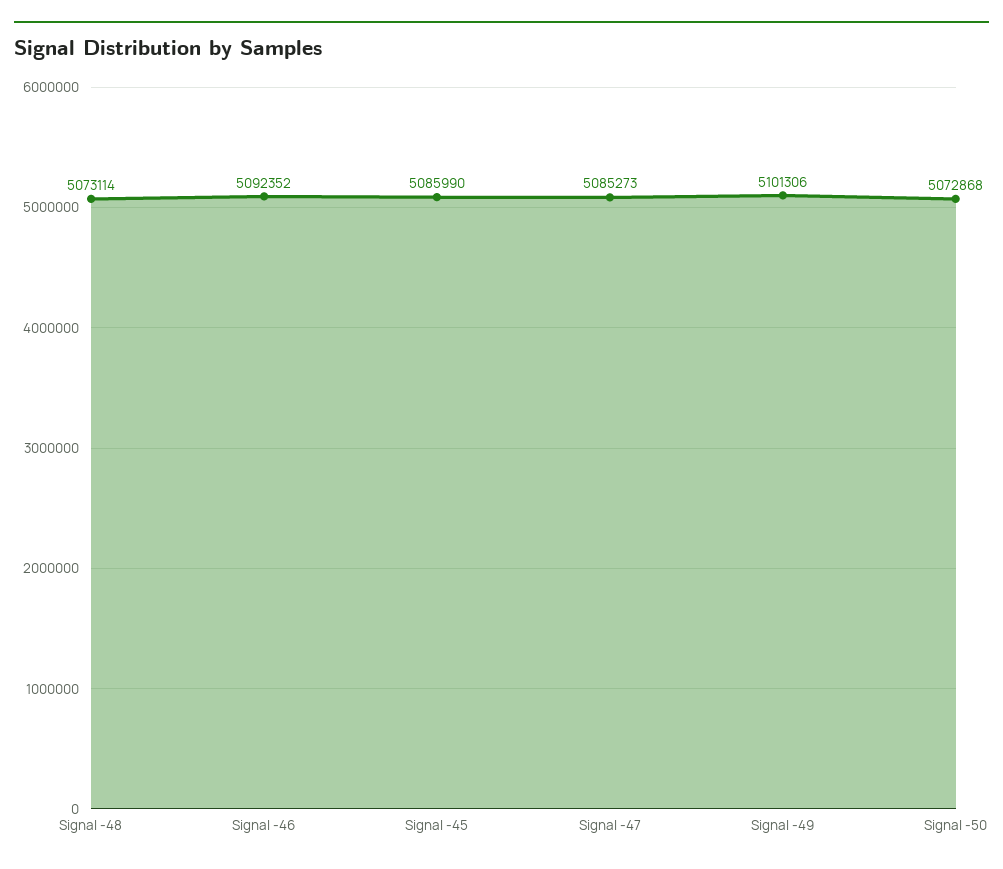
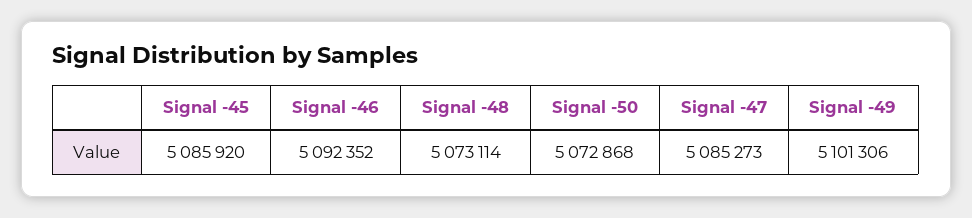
  {
    "Signal -48": 5073114,
    "Signal -46": 5092352,
-   "Signal -45": 5085990,
+   "Signal -45": 5085920,
    "Signal -47": 5085273,
    "Signal -49": 5101306,
    "Signal -50": 5072868
  }

